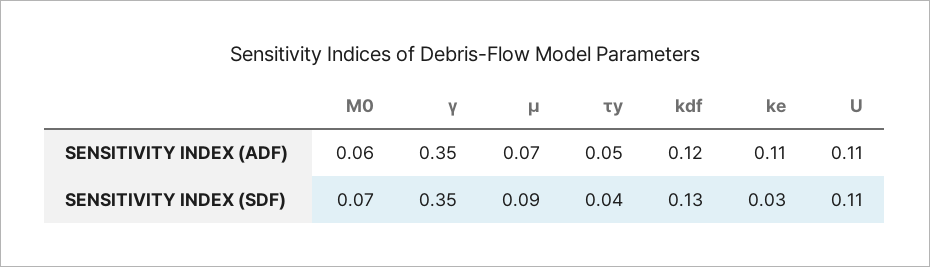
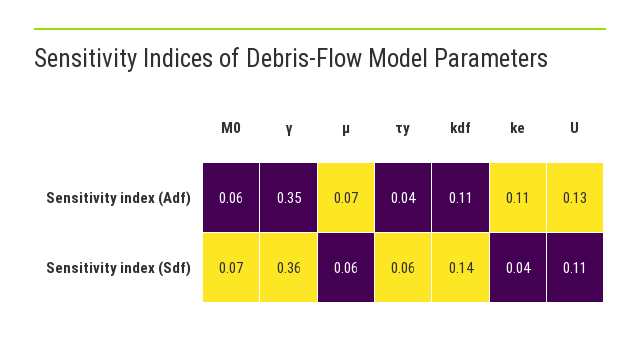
  {
    "M0": {
      "SENSITIVITY INDEX (ADF)": 0.06,
      "SENSITIVITY INDEX (SDF)": 0.07
    },
    "γ": {
      "SENSITIVITY INDEX (ADF)": 0.35,
-     "SENSITIVITY INDEX (SDF)": 0.35
+     "SENSITIVITY INDEX (SDF)": 0.36
    },
    "μ": {
      "SENSITIVITY INDEX (ADF)": 0.07,
-     "SENSITIVITY INDEX (SDF)": 0.09
+     "SENSITIVITY INDEX (SDF)": 0.06
    },
    "τy": {
-     "SENSITIVITY INDEX (ADF)": 0.05,
+     "SENSITIVITY INDEX (ADF)": 0.04,
-     "SENSITIVITY INDEX (SDF)": 0.04
+     "SENSITIVITY INDEX (SDF)": 0.06
    },
    "kdf": {
-     "SENSITIVITY INDEX (ADF)": 0.12,
+     "SENSITIVITY INDEX (ADF)": 0.11,
-     "SENSITIVITY INDEX (SDF)": 0.13
+     "SENSITIVITY INDEX (SDF)": 0.14
    },
    "ke": {
      "SENSITIVITY INDEX (ADF)": 0.11,
-     "SENSITIVITY INDEX (SDF)": 0.03
+     "SENSITIVITY INDEX (SDF)": 0.04
    },
    "U": {
-     "SENSITIVITY INDEX (ADF)": 0.11,
+     "SENSITIVITY INDEX (ADF)": 0.13,
      "SENSITIVITY INDEX (SDF)": 0.11
    }
  }

